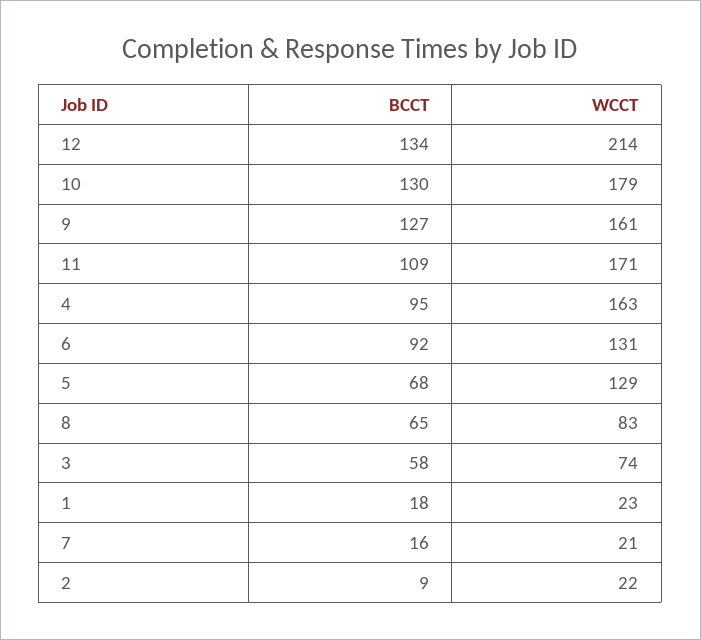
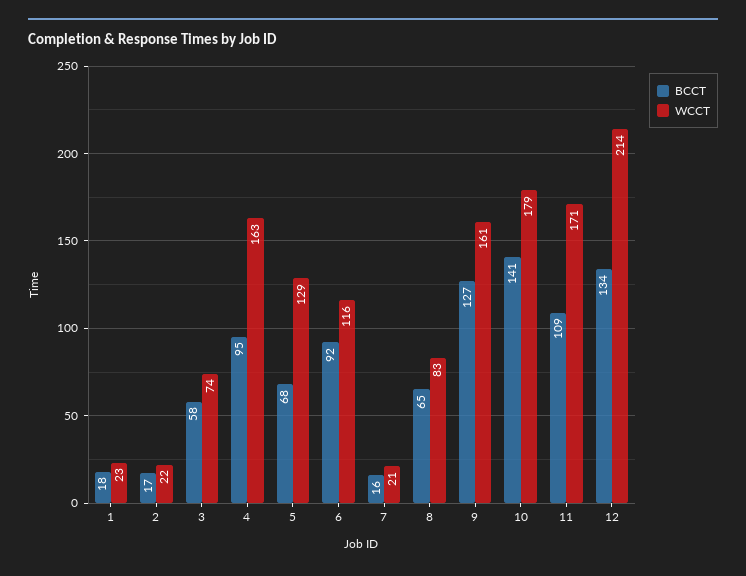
  {
    "BCCT": {
      "12": 134,
-     "10": 130,
+     "10": 141,
      "9": 127,
      "11": 109,
      "4": 95,
      "6": 92,
      "5": 68,
      "8": 65,
      "3": 58,
      "1": 18,
      "7": 16,
-     "2": 9
+     "2": 17
    },
    "WCCT": {
      "12": 214,
      "10": 179,
      "9": 161,
      "11": 171,
      "4": 163,
-     "6": 131,
+     "6": 116,
      "5": 129,
      "8": 83,
      "3": 74,
      "1": 23,
      "7": 21,
      "2": 22
    }
  }

